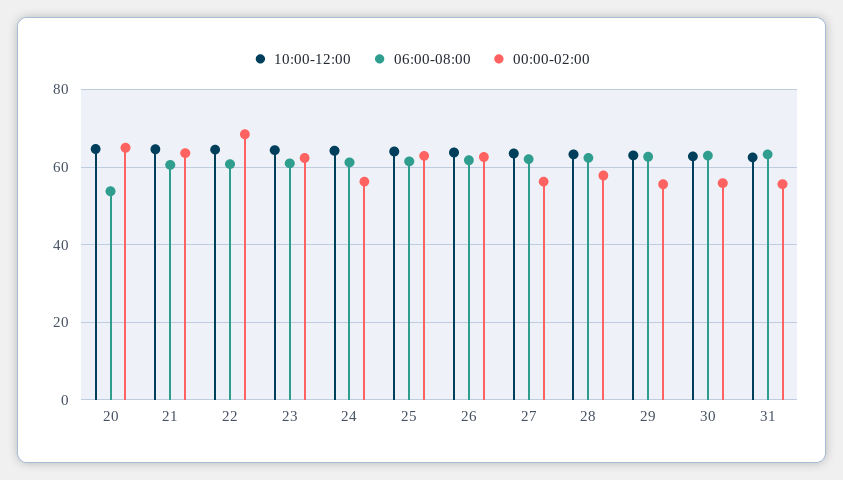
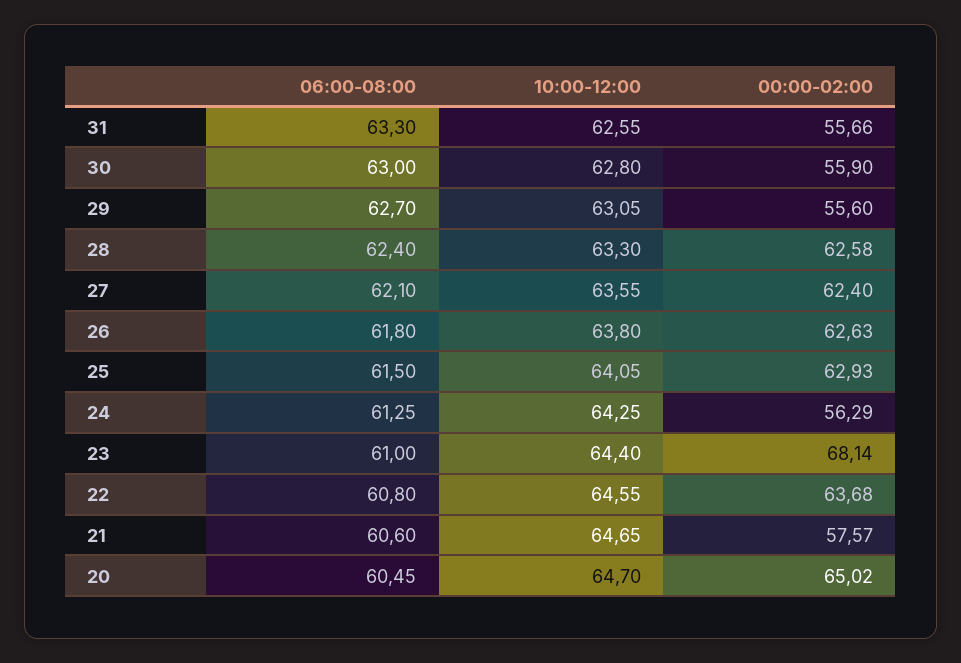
  {
    "10:00-12:00": {
      "20": 64.7,
      "21": 64.65,
      "22": 64.55,
      "23": 64.4,
      "24": 64.25,
      "25": 64.05,
      "26": 63.8,
      "27": 63.55,
      "28": 63.3,
      "29": 63.05,
      "30": 62.8,
      "31": 62.55
    },
    "06:00-08:00": {
-     "20": 54,
+     "20": 60.45,
      "21": 60.6,
      "22": 60.8,
      "23": 61,
      "24": 61.25,
      "25": 61.5,
      "26": 61.8,
      "27": 62.1,
      "28": 62.4,
      "29": 62.7,
      "30": 63,
      "31": 63.3
    },
    "00:00-02:00": {
      "20": 65.02,
-     "21": 64,
+     "21": 57.57,
-     "22": 68,
+     "22": 63.68,
-     "23": 62,
+     "23": 68.14,
      "24": 56.29,
      "25": 62.93,
      "26": 62.63,
-     "27": 56,
+     "27": 62.4,
-     "28": 58,
+     "28": 62.58,
      "29": 55.6,
      "30": 55.9,
      "31": 55.66
    }
  }

